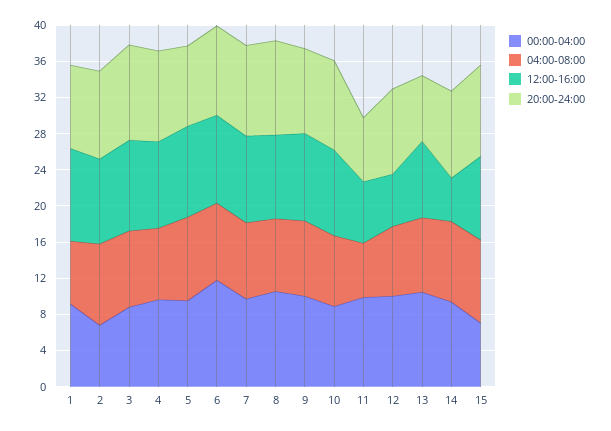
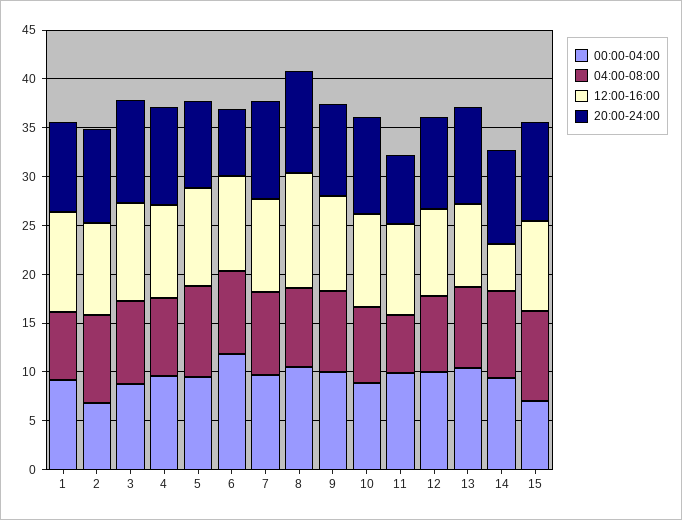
  {
    "00:00-04:00": {
      "1": 9,
      "2": 7,
      "3": 9,
      "4": 10,
      "5": 10,
      "6": 12,
      "7": 10,
      "8": 11,
      "9": 10,
      "10": 9,
      "11": 10,
      "12": 10,
      "13": 10,
      "14": 9,
      "15": 7
    },
    "04:00-08:00": {
      "1": 7,
      "2": 9,
      "3": 8,
      "4": 8,
      "5": 9,
      "6": 9,
      "7": 8,
      "8": 8,
      "9": 8,
      "10": 8,
      "11": 6,
      "12": 8,
      "13": 8,
      "14": 9,
      "15": 9
    },
    "12:00-16:00": {
      "1": 10,
      "2": 9,
      "3": 10,
      "4": 10,
      "5": 10,
      "6": 10,
      "7": 10,
-     "8": 9,
+     "8": 12,
      "9": 10,
      "10": 10,
-     "11": 7,
+     "11": 9,
-     "12": 6,
+     "12": 9,
      "13": 8,
      "14": 5,
      "15": 9
    },
    "20:00-24:00": {
      "1": 9,
      "2": 10,
      "3": 11,
      "4": 10,
      "5": 9,
-     "6": 10,
+     "6": 7,
      "7": 10,
      "8": 10,
      "9": 9,
      "10": 10,
      "11": 7,
      "12": 9,
-     "13": 7,
+     "13": 10,
      "14": 10,
      "15": 10
    }
  }

